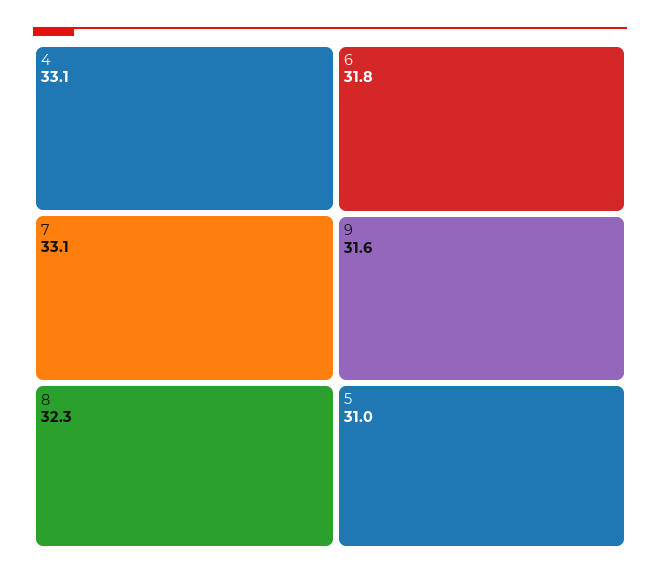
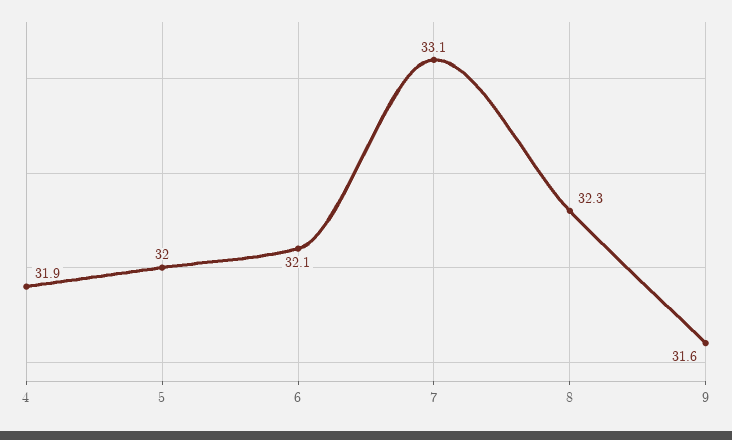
  {
-   "4": 33.1,
+   "4": 31.9,
    "7": 33.1,
    "8": 32.3,
-   "6": 31.8,
+   "6": 32.1,
    "9": 31.6,
-   "5": 31
+   "5": 32
  }

